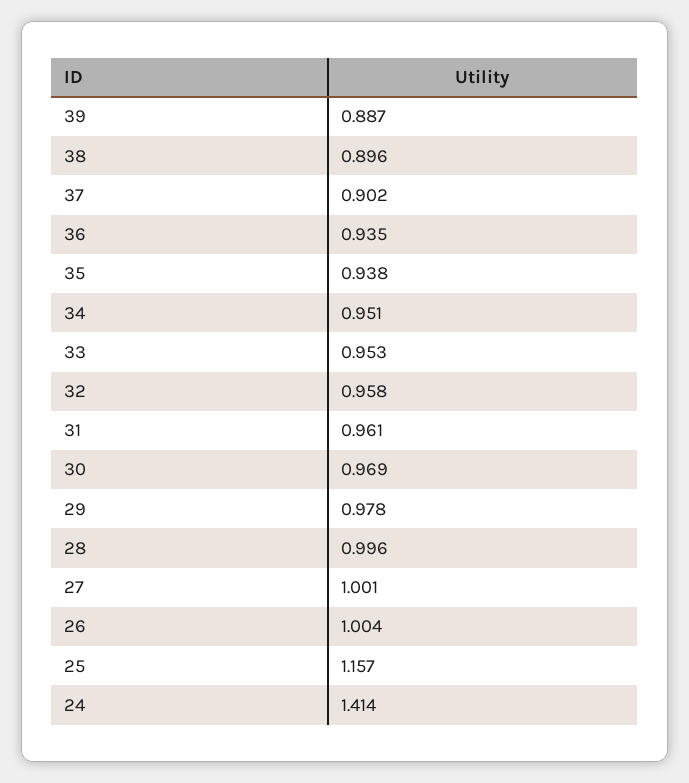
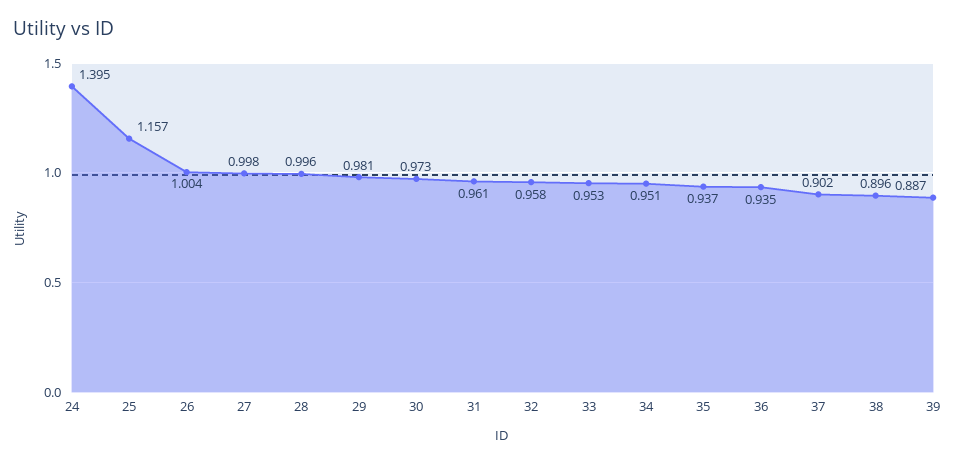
  {
    "39": 0.887,
    "38": 0.896,
    "37": 0.902,
    "36": 0.935,
-   "35": 0.938,
+   "35": 0.937,
    "34": 0.951,
    "33": 0.953,
    "32": 0.958,
    "31": 0.961,
-   "30": 0.969,
+   "30": 0.973,
-   "29": 0.978,
+   "29": 0.981,
    "28": 0.996,
-   "27": 1.001,
+   "27": 0.998,
    "26": 1.004,
    "25": 1.157,
-   "24": 1.414
+   "24": 1.395
  }

